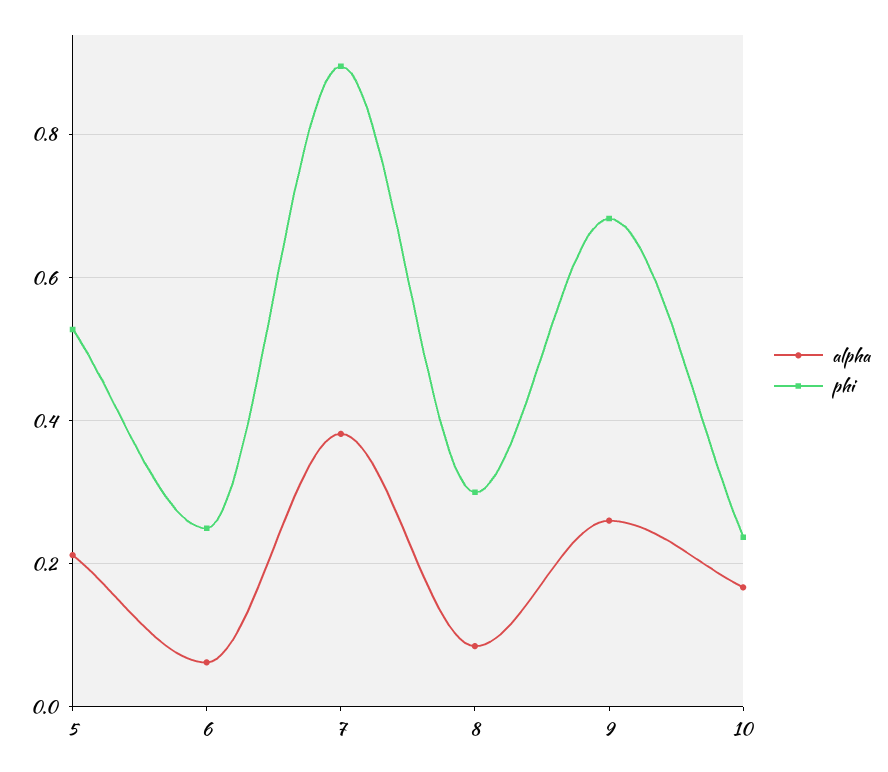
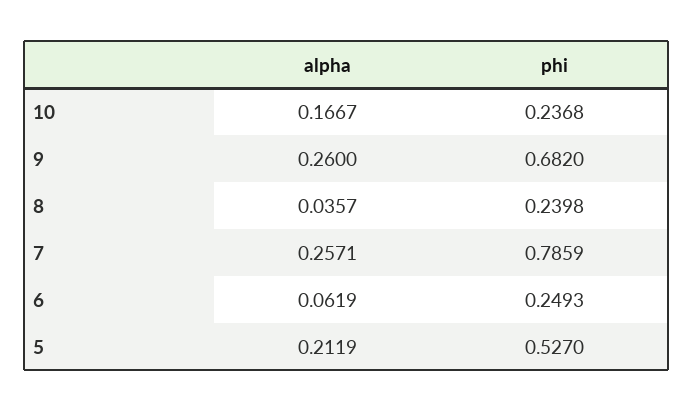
  {
    "alpha": {
      "5": 0.2119,
      "6": 0.0619,
-     "7": 0.38,
+     "7": 0.2571,
-     "8": 0.08,
+     "8": 0.0357,
      "9": 0.26,
      "10": 0.1667
    },
    "phi": {
      "5": 0.527,
      "6": 0.2493,
-     "7": 0.9,
+     "7": 0.7859,
-     "8": 0.3,
+     "8": 0.2398,
      "9": 0.682,
      "10": 0.2368
    }
  }

